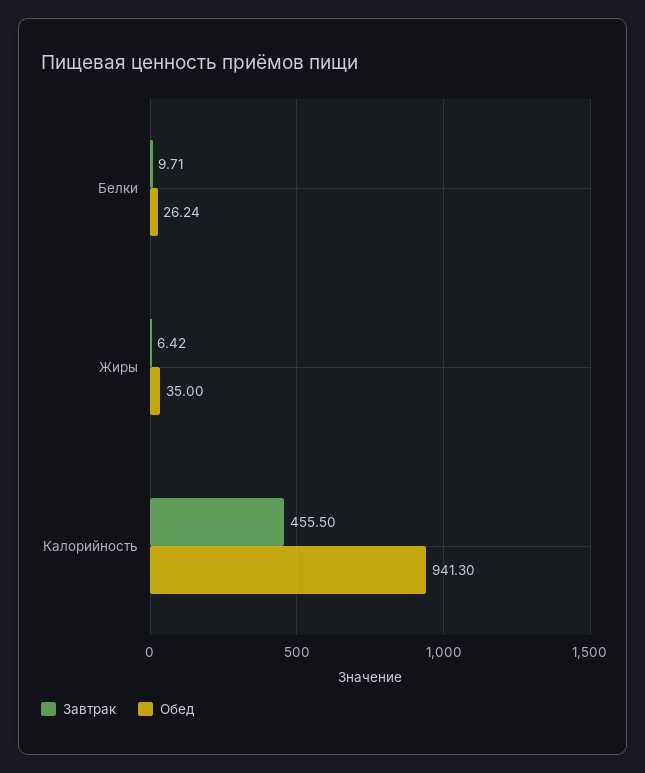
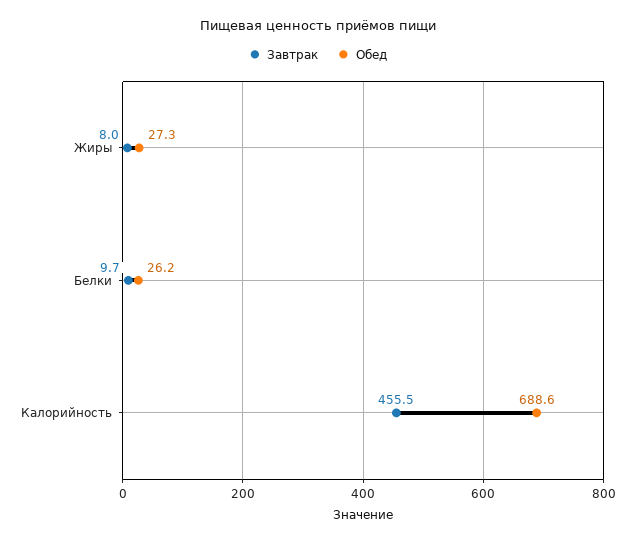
  {
    "Завтрак": {
      "Белки": 9.71,
-     "Жиры": 6.42,
+     "Жиры": 8,
      "Калорийность": 455.5
    },
    "Обед": {
      "Белки": 26.24,
-     "Жиры": 35,
+     "Жиры": 27.3,
-     "Калорийность": 941.3
+     "Калорийность": 688.6
    }
  }

